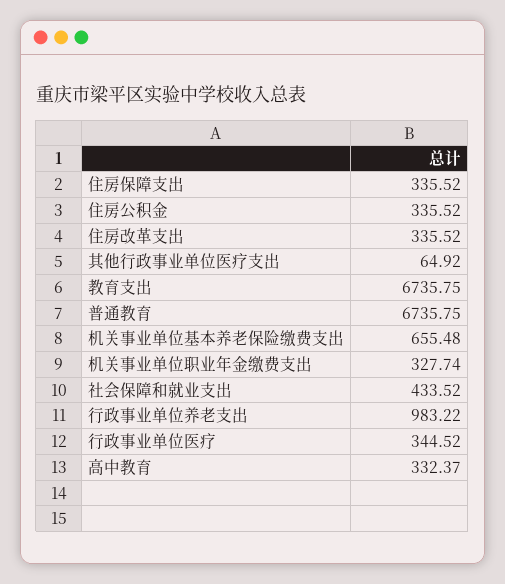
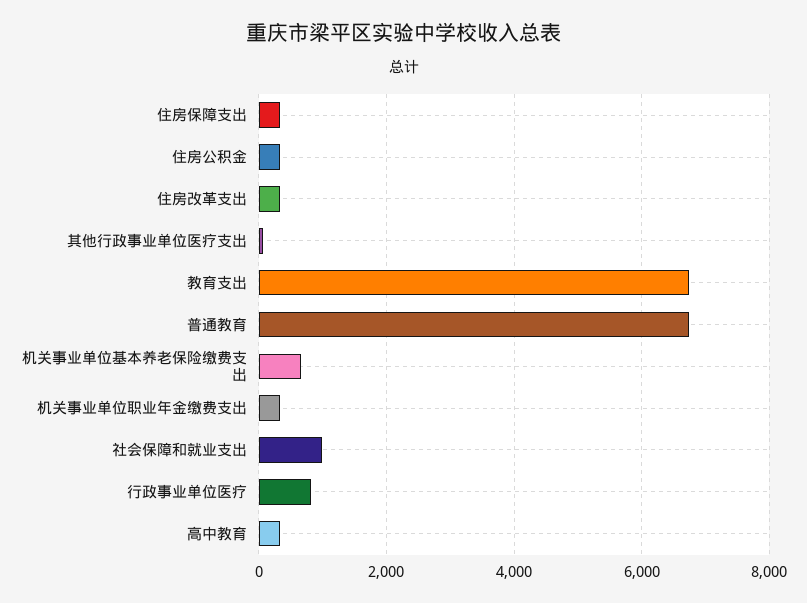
  {
    "住房保障支出": 335.52,
    "住房公积金": 335.52,
    "住房改革支出": 335.52,
    "其他行政事业单位医疗支出": 64.92,
    "教育支出": 6735.75,
    "普通教育": 6735.75,
    "机关事业单位基本养老保险缴费支出": 655.48,
    "机关事业单位职业年金缴费支出": 327.74,
-   "社会保障和就业支出": 433.52,
+   "社会保障和就业支出": 1000,
-   "行政事业单位养老支出": 983.22,
-   "行政事业单位医疗": 344.52,
+   "行政事业单位医疗": 800,
    "高中教育": 332.37
  }

